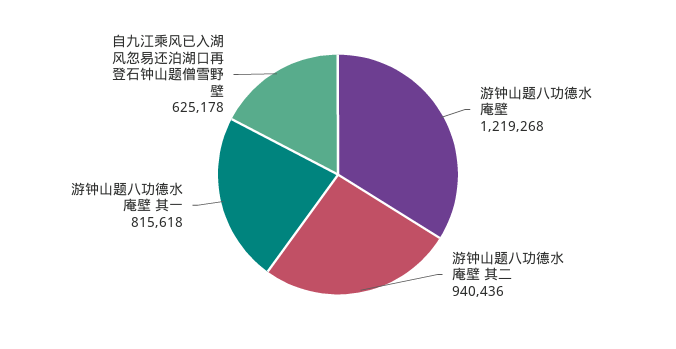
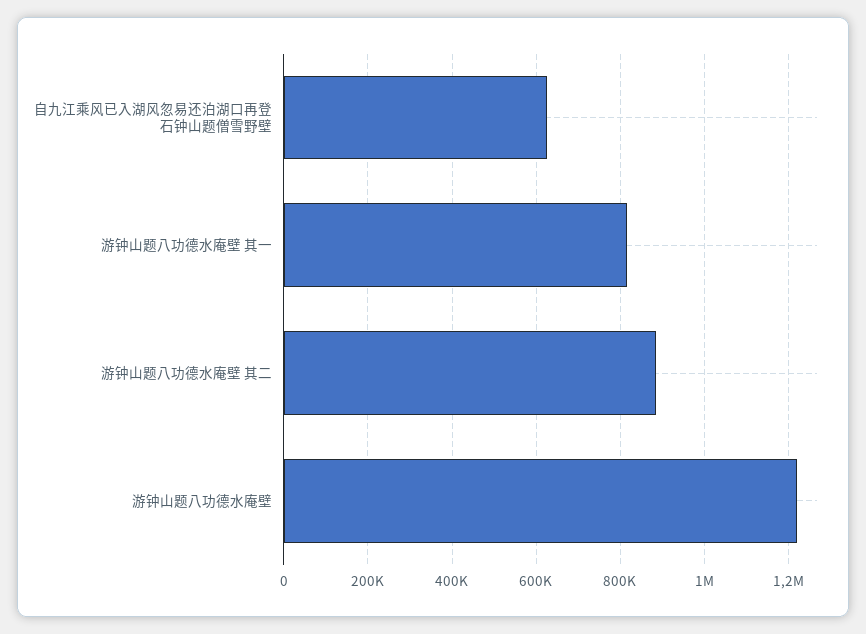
  {
    "游钟山题八功德水庵壁": 1219268,
-   "游钟山题八功德水庵壁 其二": 940436,
+   "游钟山题八功德水庵壁 其二": 880000,
    "游钟山题八功德水庵壁 其一": 815618,
    "自九江乘风已入湖风忽易还泊湖口再登石钟山题僧雪野壁": 625178
  }

